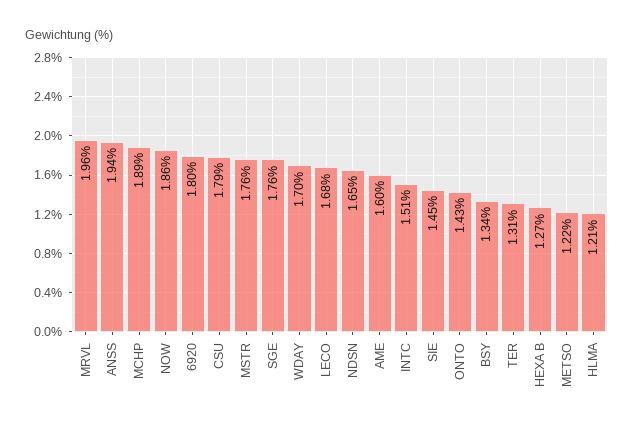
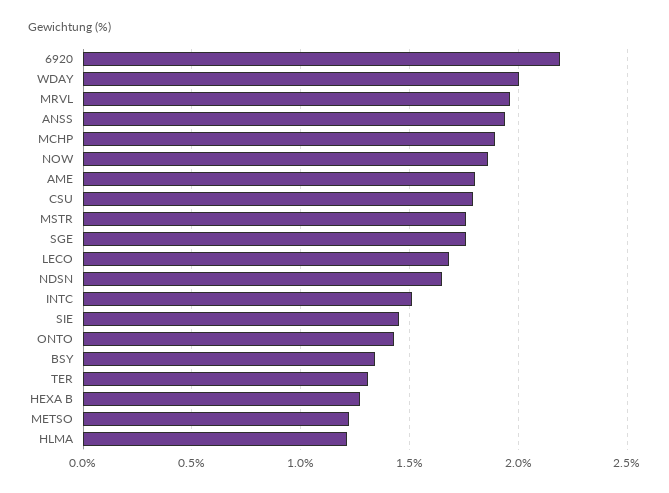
  {
    "MRVL": 1.96,
    "ANSS": 1.94,
    "MCHP": 1.89,
    "NOW": 1.86,
-   "6920": 1.8,
+   "6920": 2.2,
    "CSU": 1.79,
    "MSTR": 1.76,
    "SGE": 1.76,
-   "WDAY": 1.7,
+   "WDAY": 2,
    "LECO": 1.68,
    "NDSN": 1.65,
-   "AME": 1.6,
+   "AME": 1.8,
    "INTC": 1.51,
    "SIE": 1.45,
    "ONTO": 1.43,
    "BSY": 1.34,
    "TER": 1.31,
    "HEXA B": 1.27,
    "METSO": 1.22,
    "HLMA": 1.21
  }

